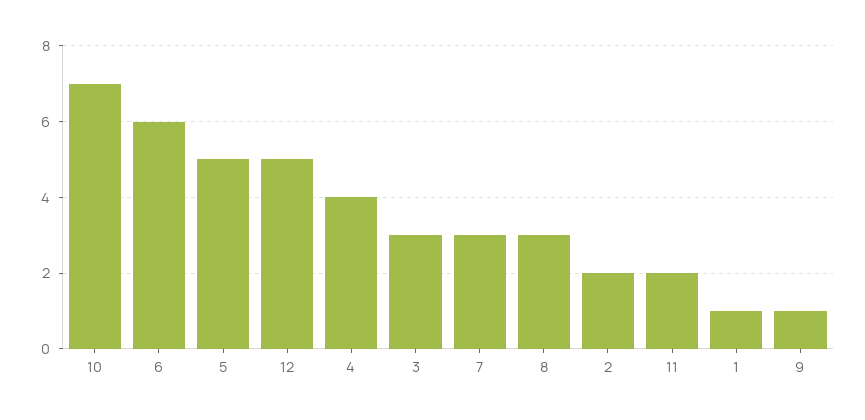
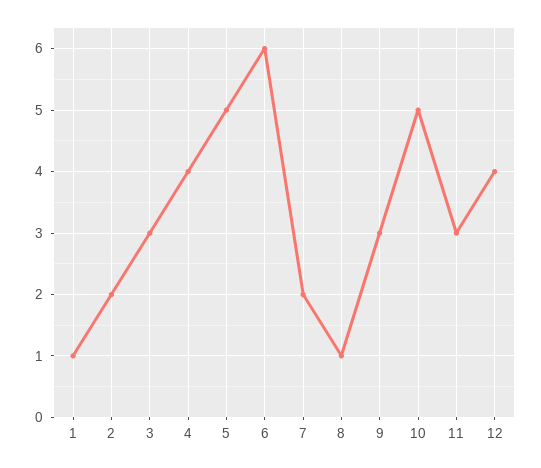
  {
-   "10": 7,
+   "10": 5,
    "6": 6,
    "5": 5,
-   "12": 5,
+   "12": 4,
    "4": 4,
    "3": 3,
-   "7": 3,
+   "7": 2,
-   "8": 3,
+   "8": 1,
    "2": 2,
-   "11": 2,
+   "11": 3,
    "1": 1,
-   "9": 1
+   "9": 3
  }

